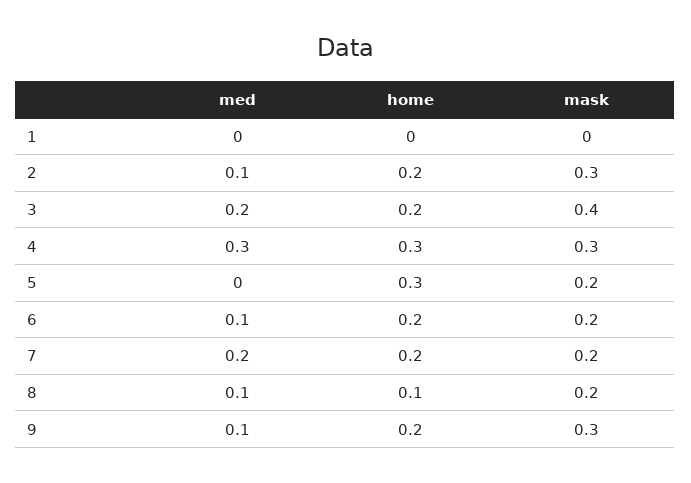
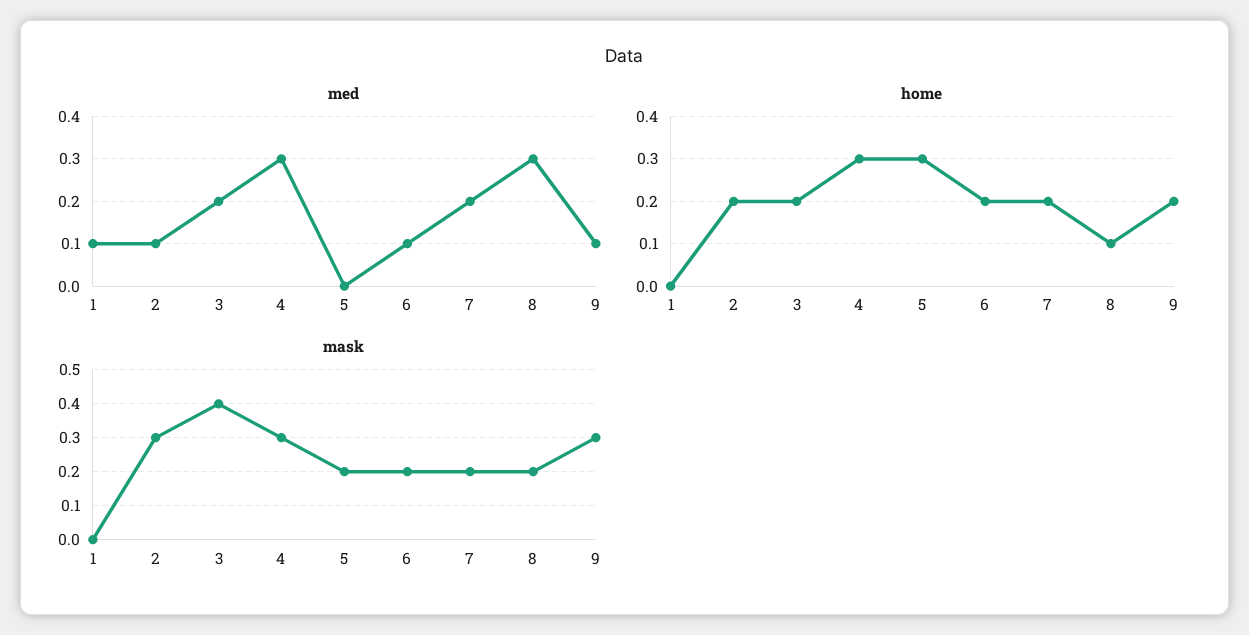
  {
    "med": {
-     "1": 0,
+     "1": 0.1,
      "2": 0.1,
      "3": 0.2,
      "4": 0.3,
      "5": 0,
      "6": 0.1,
      "7": 0.2,
-     "8": 0.1,
+     "8": 0.3,
      "9": 0.1
    },
    "home": {
      "1": 0,
      "2": 0.2,
      "3": 0.2,
      "4": 0.3,
      "5": 0.3,
      "6": 0.2,
      "7": 0.2,
      "8": 0.1,
      "9": 0.2
    },
    "mask": {
      "1": 0,
      "2": 0.3,
      "3": 0.4,
      "4": 0.3,
      "5": 0.2,
      "6": 0.2,
      "7": 0.2,
      "8": 0.2,
      "9": 0.3
    }
  }

